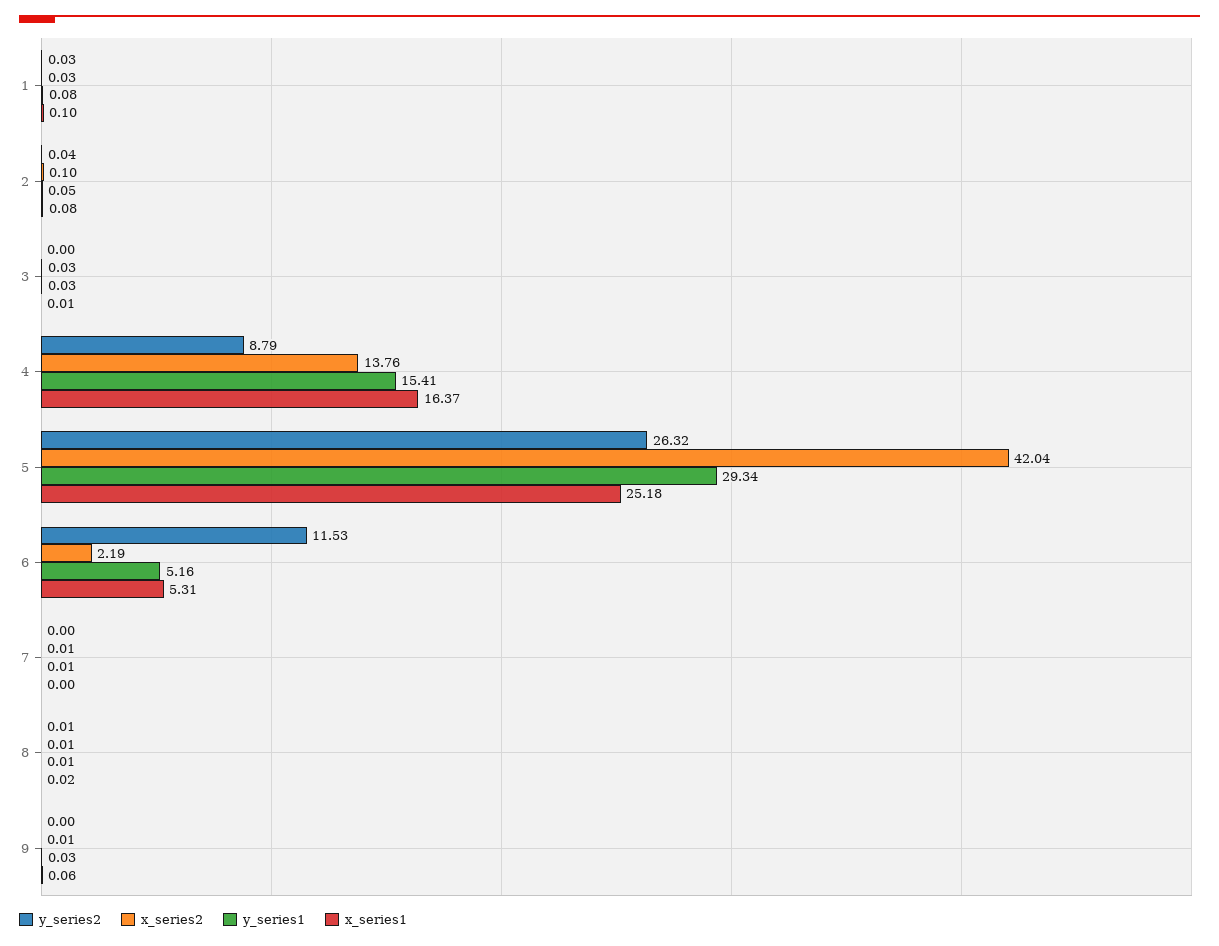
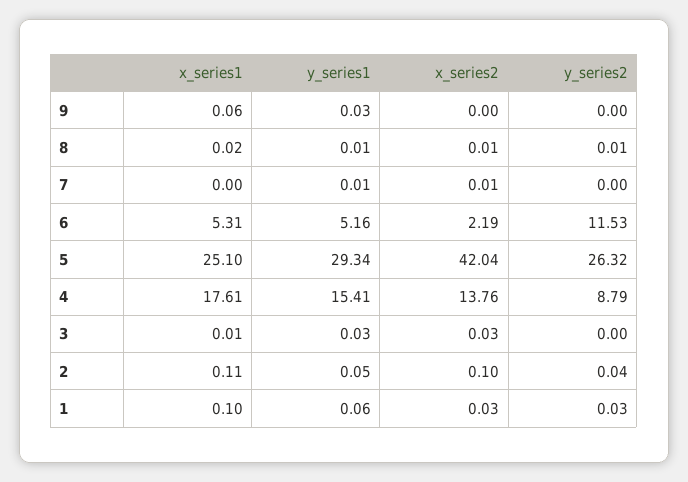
  {
    "y_series2": {
      "1": 0.03,
      "2": 0.04,
      "3": 0,
      "4": 8.79,
      "5": 26.32,
      "6": 11.53,
      "7": 0,
      "8": 0.01,
      "9": 0
    },
    "x_series2": {
      "1": 0.03,
      "2": 0.1,
      "3": 0.03,
      "4": 13.76,
      "5": 42.04,
      "6": 2.19,
      "7": 0.01,
      "8": 0.01,
-     "9": 0.01
+     "9": 0
    },
    "y_series1": {
-     "1": 0.08,
+     "1": 0.06,
      "2": 0.05,
      "3": 0.03,
      "4": 15.41,
      "5": 29.34,
      "6": 5.16,
      "7": 0.01,
      "8": 0.01,
      "9": 0.03
    },
    "x_series1": {
      "1": 0.1,
-     "2": 0.08,
+     "2": 0.11,
      "3": 0.01,
-     "4": 16.37,
+     "4": 17.61,
-     "5": 25.18,
+     "5": 25.1,
      "6": 5.31,
      "7": 0,
      "8": 0.02,
      "9": 0.06
    }
  }

